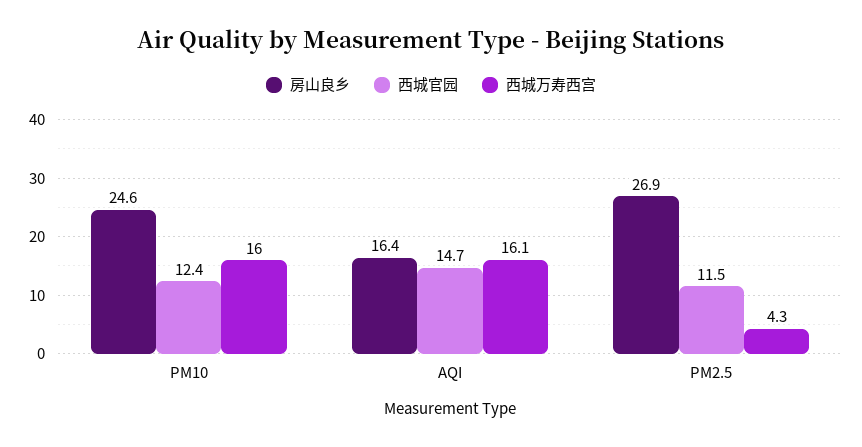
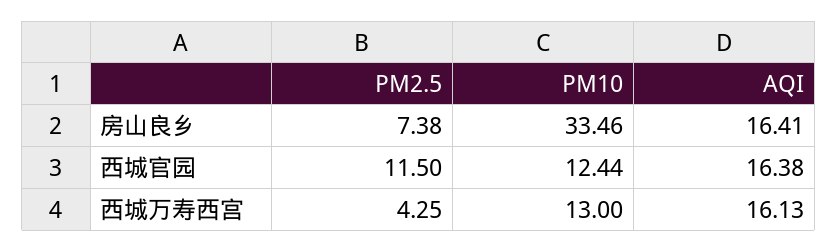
  {
    "房山良乡": {
-     "PM10": 24.6,
+     "PM10": 33.46,
      "AQI": 16.41,
-     "PM2.5": 26.9
+     "PM2.5": 7.38
    },
    "西城官园": {
      "PM10": 12.44,
-     "AQI": 14.7,
+     "AQI": 16.38,
      "PM2.5": 11.5
    },
    "西城万寿西宫": {
-     "PM10": 16,
+     "PM10": 13,
      "AQI": 16.13,
      "PM2.5": 4.25
    }
  }

